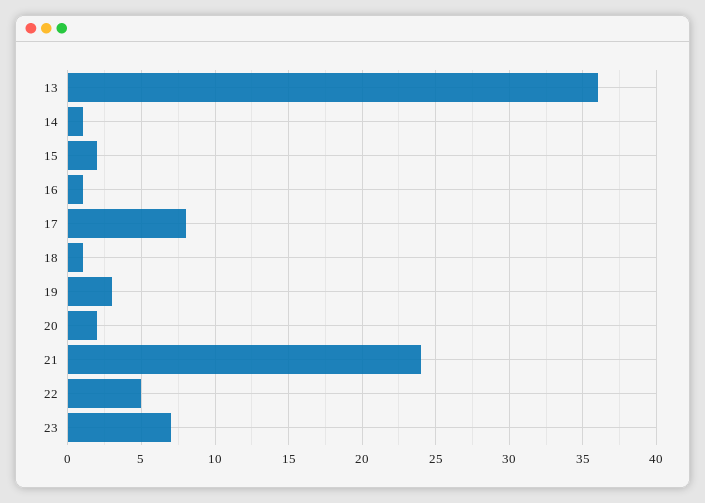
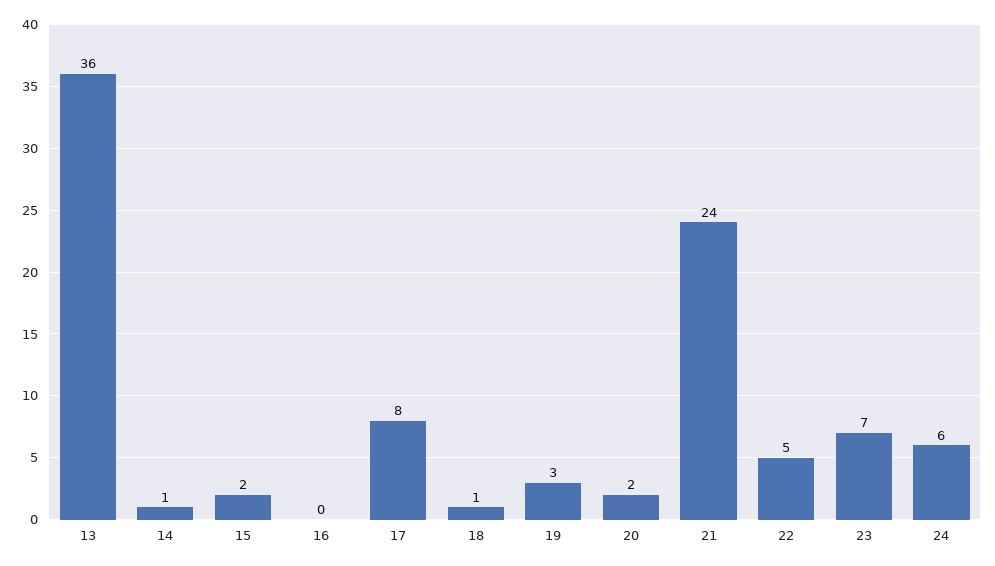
  {
    "13": 36,
    "14": 1,
    "15": 2,
-   "16": 1,
+   "16": 0,
    "17": 8,
    "18": 1,
    "19": 3,
    "20": 2,
    "21": 24,
    "22": 5,
-   "23": 7
+   "23": 7,
+   "24": 6
  }

